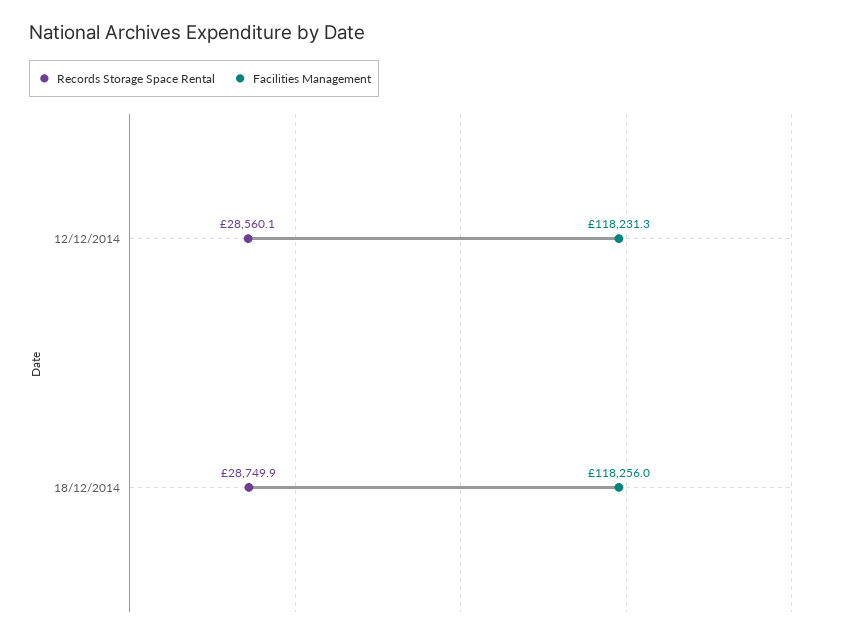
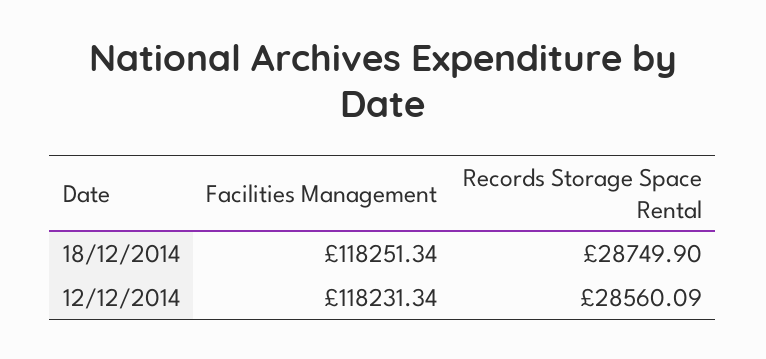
  {
    "Records Storage Space Rental": {
      "12/12/2014": 28560.09,
      "18/12/2014": 28749.9
    },
    "Facilities Management": {
      "12/12/2014": 118231.34,
-     "18/12/2014": 118256
+     "18/12/2014": 118251.34
    }
  }

